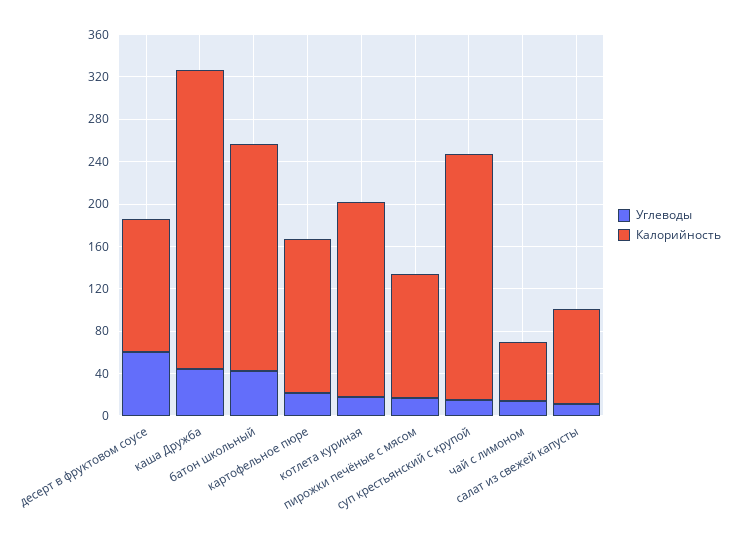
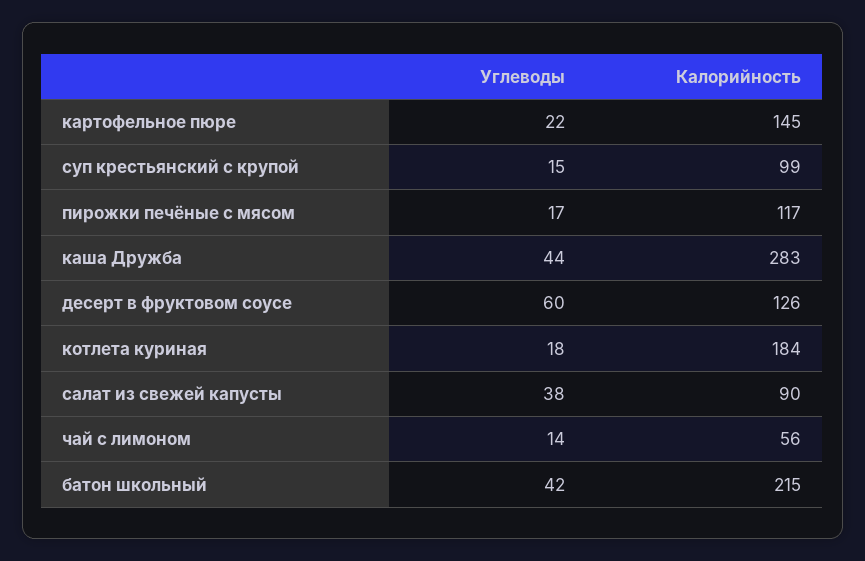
  {
    "Углеводы": {
      "десерт в фруктовом соусе": 60,
      "каша Дружба": 44,
      "батон школьный": 42,
      "картофельное пюре": 22,
      "котлета куриная": 18,
      "пирожки печёные с мясом": 17,
      "суп крестьянский с крупой": 15,
      "чай с лимоном": 14,
-     "салат из свежей капусты": 10
+     "салат из свежей капусты": 38
    },
    "Калорийность": {
      "десерт в фруктовом соусе": 126,
      "каша Дружба": 283,
      "батон школьный": 215,
      "картофельное пюре": 145,
      "котлета куриная": 184,
      "пирожки печёные с мясом": 117,
-     "суп крестьянский с крупой": 230,
+     "суп крестьянский с крупой": 99,
      "чай с лимоном": 56,
      "салат из свежей капусты": 90
    }
  }

